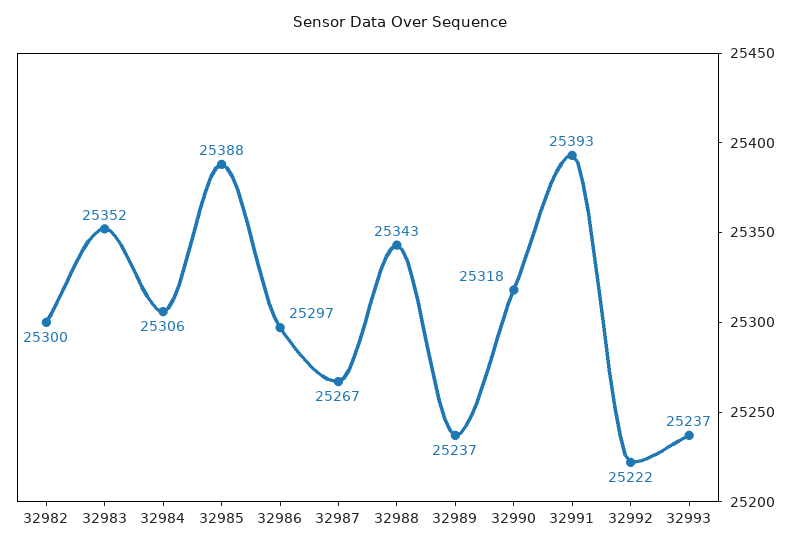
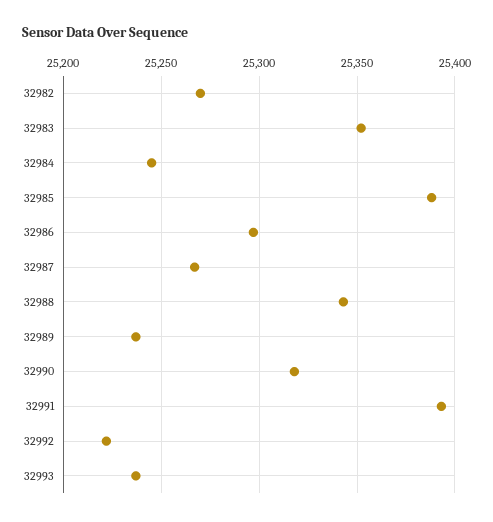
  {
-   "32982": 25300,
+   "32982": 25270,
    "32983": 25352,
-   "32984": 25306,
+   "32984": 25245,
    "32985": 25388,
    "32986": 25297,
    "32987": 25267,
    "32988": 25343,
    "32989": 25237,
    "32990": 25318,
    "32991": 25393,
    "32992": 25222,
    "32993": 25237
  }

